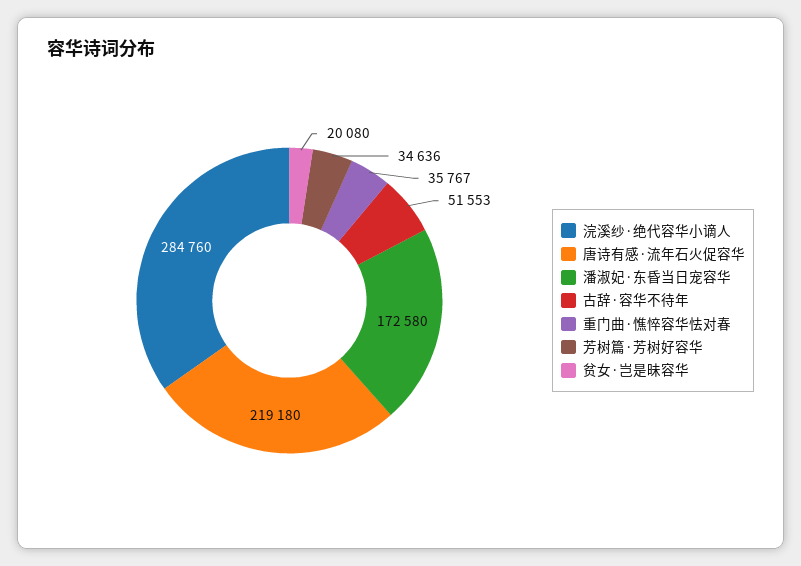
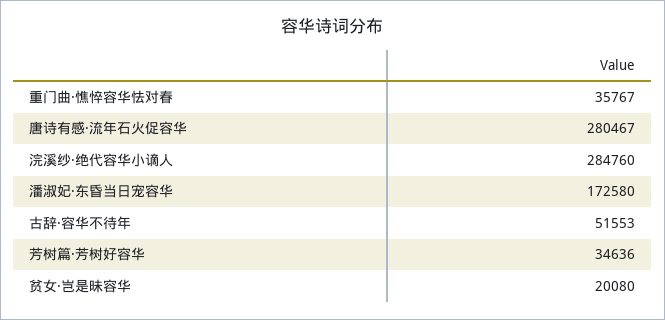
  {
    "浣溪纱·绝代容华小谪人": 284760,
-   "唐诗有感·流年石火促容华": 219180,
+   "唐诗有感·流年石火促容华": 280467,
    "潘淑妃·东昏当日宠容华": 172580,
    "古辞·容华不待年": 51553,
    "重门曲·憔悴容华怯对春": 35767,
    "芳树篇·芳树好容华": 34636,
    "贫女·岂是昧容华": 20080
  }

